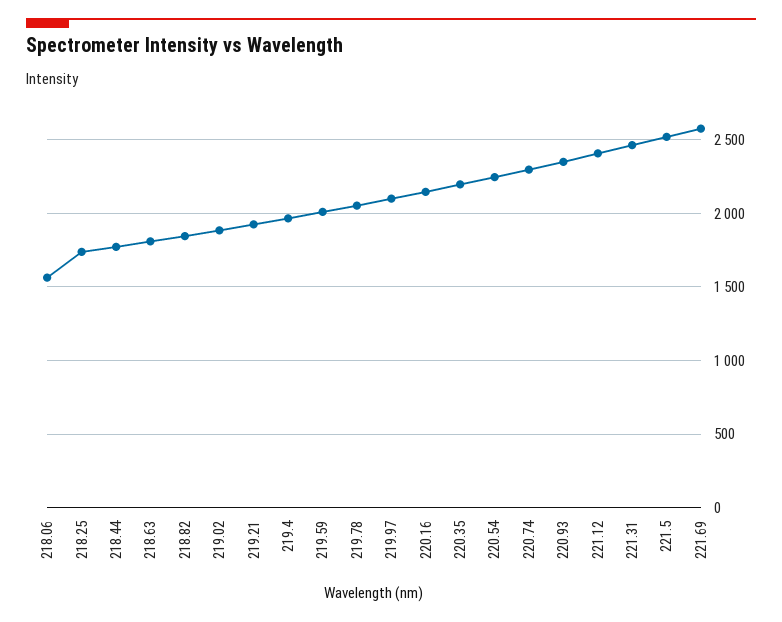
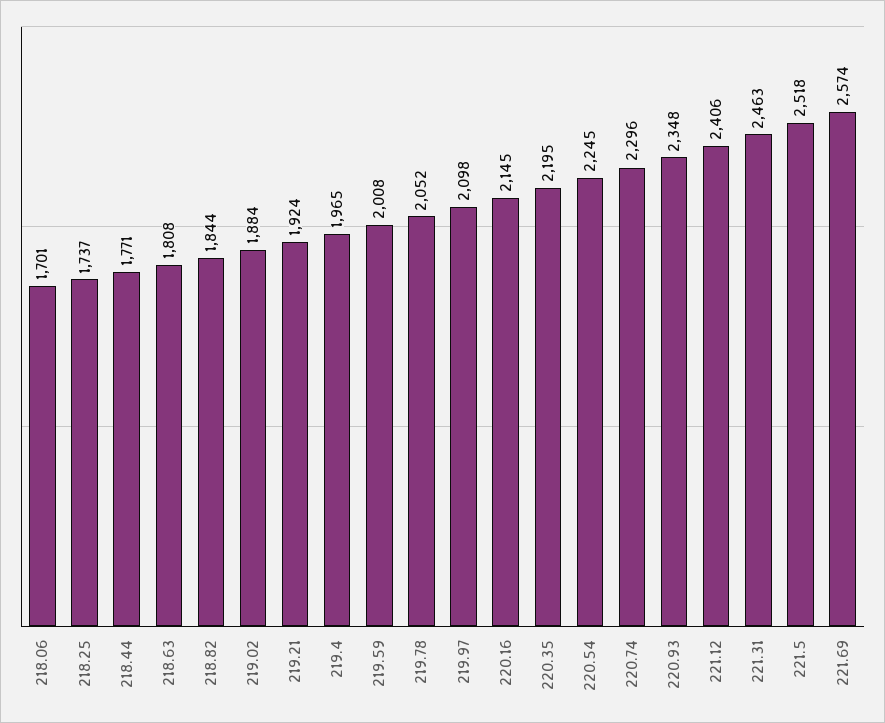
  {
-   "218.06": 1550,
+   "218.06": 1701,
    "218.25": 1737,
    "218.44": 1771,
    "218.63": 1808,
    "218.82": 1844,
    "219.02": 1884,
    "219.21": 1924,
    "219.4": 1965,
    "219.59": 2008,
    "219.78": 2052,
    "219.97": 2098,
    "220.16": 2145,
    "220.35": 2195,
    "220.54": 2245,
    "220.74": 2296,
    "220.93": 2348,
    "221.12": 2406,
    "221.31": 2463,
    "221.5": 2518,
    "221.69": 2574
  }

